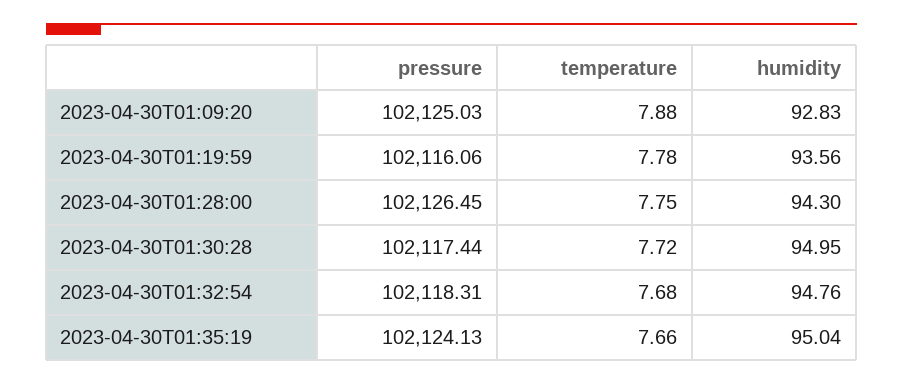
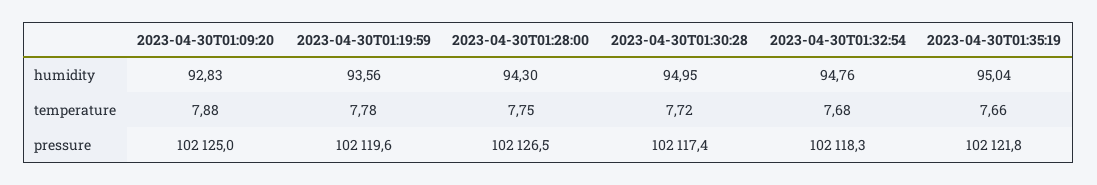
  {
    "pressure": {
      "2023-04-30T01:09:20": 102125.03,
-     "2023-04-30T01:19:59": 102116.06,
+     "2023-04-30T01:19:59": 102119.6,
      "2023-04-30T01:28:00": 102126.45,
      "2023-04-30T01:30:28": 102117.44,
      "2023-04-30T01:32:54": 102118.31,
-     "2023-04-30T01:35:19": 102124.13
+     "2023-04-30T01:35:19": 102121.8
    },
    "temperature": {
      "2023-04-30T01:09:20": 7.88,
      "2023-04-30T01:19:59": 7.78,
      "2023-04-30T01:28:00": 7.75,
      "2023-04-30T01:30:28": 7.72,
      "2023-04-30T01:32:54": 7.68,
      "2023-04-30T01:35:19": 7.66
    },
    "humidity": {
      "2023-04-30T01:09:20": 92.83,
      "2023-04-30T01:19:59": 93.56,
      "2023-04-30T01:28:00": 94.3,
      "2023-04-30T01:30:28": 94.95,
      "2023-04-30T01:32:54": 94.76,
      "2023-04-30T01:35:19": 95.04
    }
  }

